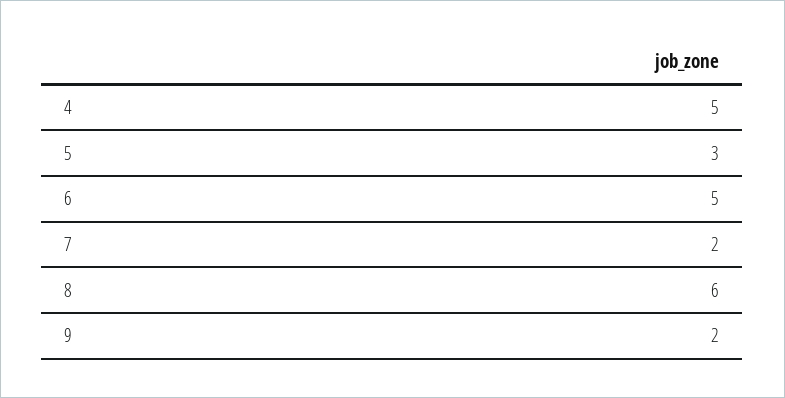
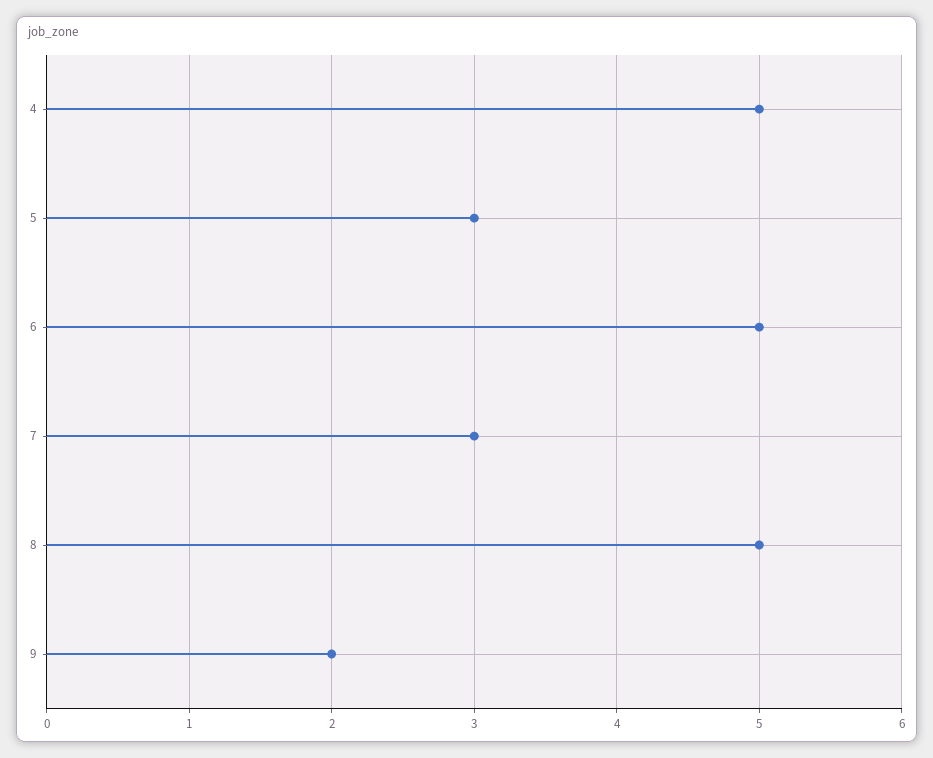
  {
    "4": 5,
    "5": 3,
    "6": 5,
-   "7": 2,
+   "7": 3,
-   "8": 6,
+   "8": 5,
    "9": 2
  }

